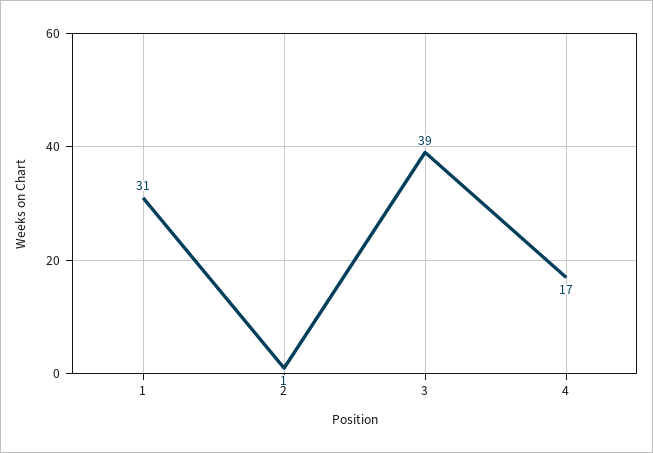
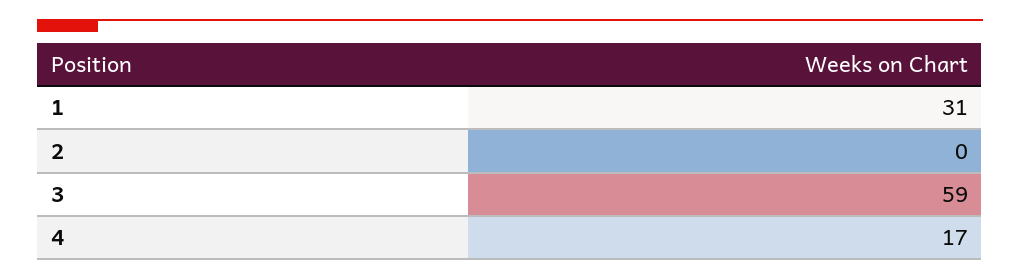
  {
    "1": 31,
-   "2": 1,
+   "2": 0,
-   "3": 39,
+   "3": 59,
    "4": 17
  }

